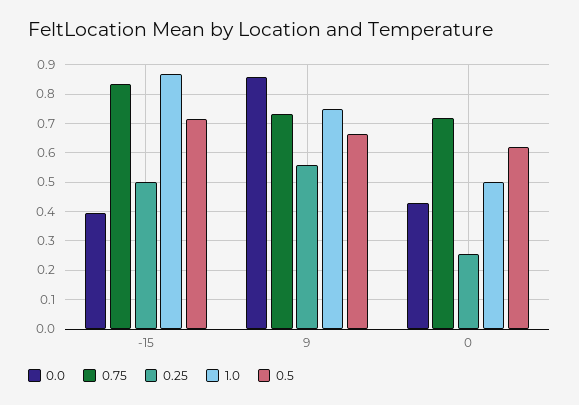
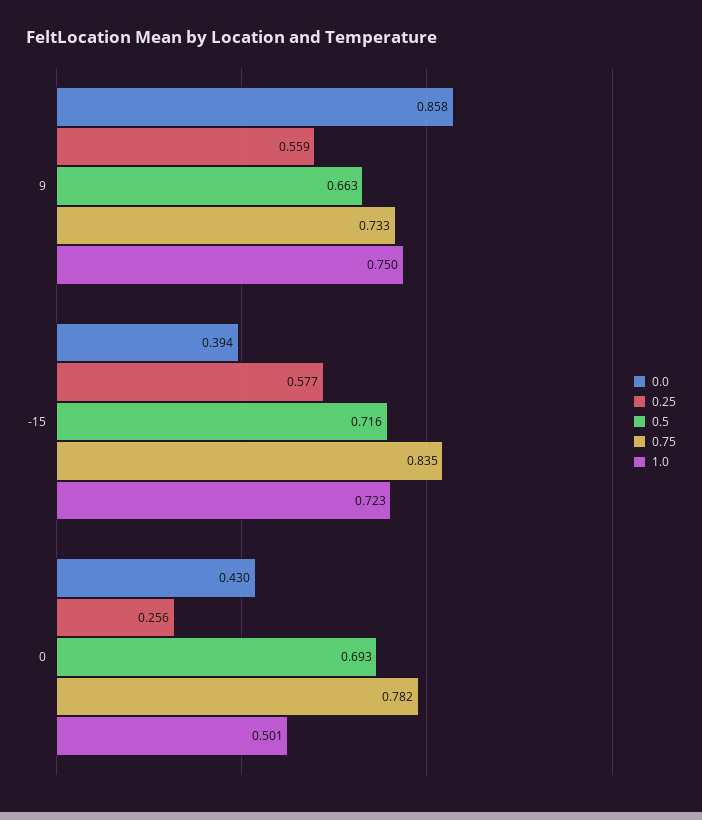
  {
    "0.0": {
      "-15": 0.394,
      "9": 0.858,
      "0": 0.43
    },
    "0.75": {
      "-15": 0.835,
      "9": 0.733,
-     "0": 0.725
+     "0": 0.782
    },
    "0.25": {
-     "-15": 0.5,
+     "-15": 0.577,
      "9": 0.559,
      "0": 0.256
    },
    "1.0": {
-     "-15": 0.875,
+     "-15": 0.723,
      "9": 0.75,
      "0": 0.501
    },
    "0.5": {
      "-15": 0.716,
      "9": 0.663,
-     "0": 0.625
+     "0": 0.693
    }
  }

